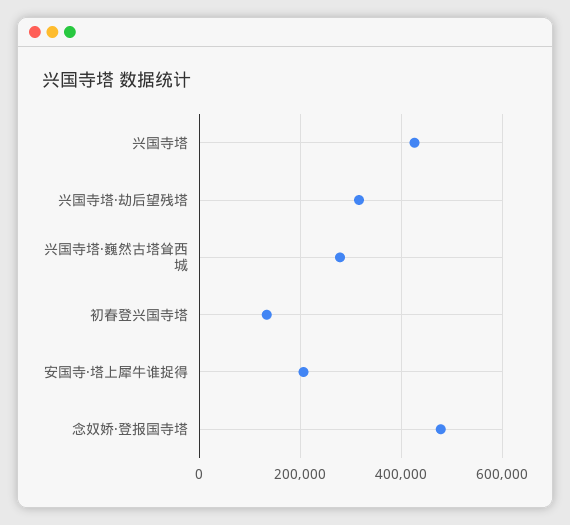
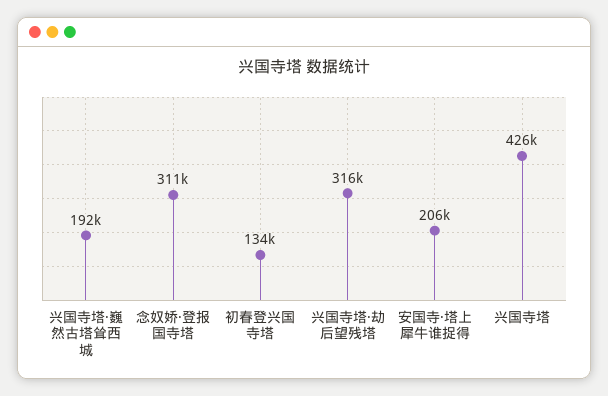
  {
    "兴国寺塔": 426000,
    "兴国寺塔·劫后望残塔": 316000,
-   "兴国寺塔·巍然古塔耸西城": 280000,
+   "兴国寺塔·巍然古塔耸西城": 192000,
    "初春登兴国寺塔": 134000,
    "安国寺·塔上犀牛谁捉得": 206000,
-   "念奴娇·登报国寺塔": 480000
+   "念奴娇·登报国寺塔": 311000
  }

